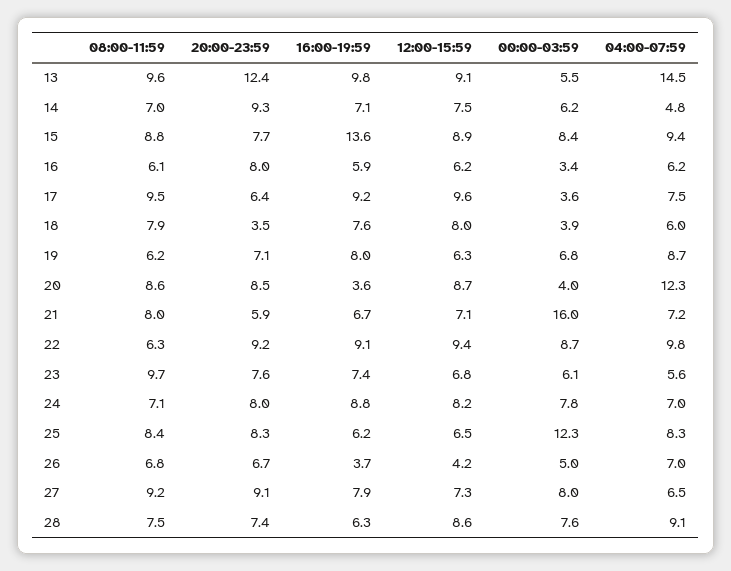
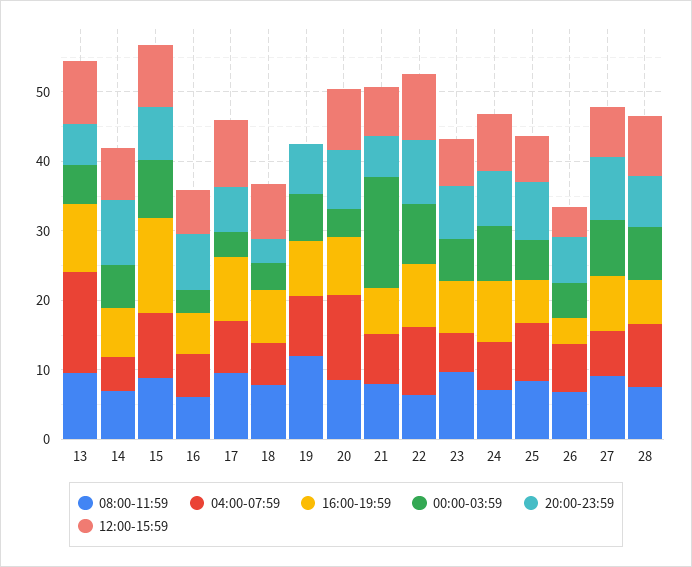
  {
    "08:00-11:59": {
      "13": 9.6,
      "14": 7,
      "15": 8.8,
      "16": 6.1,
      "17": 9.5,
      "18": 7.9,
-     "19": 6.2,
+     "19": 12,
      "20": 8.6,
      "21": 8,
      "22": 6.3,
      "23": 9.7,
      "24": 7.1,
      "25": 8.4,
      "26": 6.8,
      "27": 9.2,
      "28": 7.5
    },
    "20:00-23:59": {
-     "13": 12.4,
+     "13": 6,
      "14": 9.3,
      "15": 7.7,
      "16": 8,
      "17": 6.4,
      "18": 3.5,
      "19": 7.1,
      "20": 8.5,
      "21": 5.9,
      "22": 9.2,
      "23": 7.6,
      "24": 8,
      "25": 8.3,
      "26": 6.7,
      "27": 9.1,
      "28": 7.4
    },
    "16:00-19:59": {
      "13": 9.8,
      "14": 7.1,
      "15": 13.6,
      "16": 5.9,
      "17": 9.2,
      "18": 7.6,
      "19": 8,
-     "20": 3.6,
+     "20": 8,
      "21": 6.7,
      "22": 9.1,
      "23": 7.4,
      "24": 8.8,
      "25": 6.2,
      "26": 3.7,
      "27": 7.9,
      "28": 6.3
    },
    "12:00-15:59": {
      "13": 9.1,
      "14": 7.5,
      "15": 8.9,
      "16": 6.2,
      "17": 9.6,
      "18": 8,
-     "19": 6.3,
+     "19": 0,
      "20": 8.7,
      "21": 7.1,
      "22": 9.4,
      "23": 6.8,
      "24": 8.2,
      "25": 6.5,
      "26": 4.2,
      "27": 7.3,
      "28": 8.6
    },
    "00:00-03:59": {
      "13": 5.5,
      "14": 6.2,
      "15": 8.4,
      "16": 3.4,
      "17": 3.6,
      "18": 3.9,
      "19": 6.8,
      "20": 4,
      "21": 16,
      "22": 8.7,
      "23": 6.1,
      "24": 7.8,
-     "25": 12.3,
+     "25": 6,
      "26": 5,
      "27": 8,
      "28": 7.6
    },
    "04:00-07:59": {
      "13": 14.5,
      "14": 4.8,
      "15": 9.4,
      "16": 6.2,
      "17": 7.5,
      "18": 6,
      "19": 8.7,
      "20": 12.3,
      "21": 7.2,
      "22": 9.8,
      "23": 5.6,
      "24": 7,
      "25": 8.3,
      "26": 7,
      "27": 6.5,
      "28": 9.1
    }
  }

